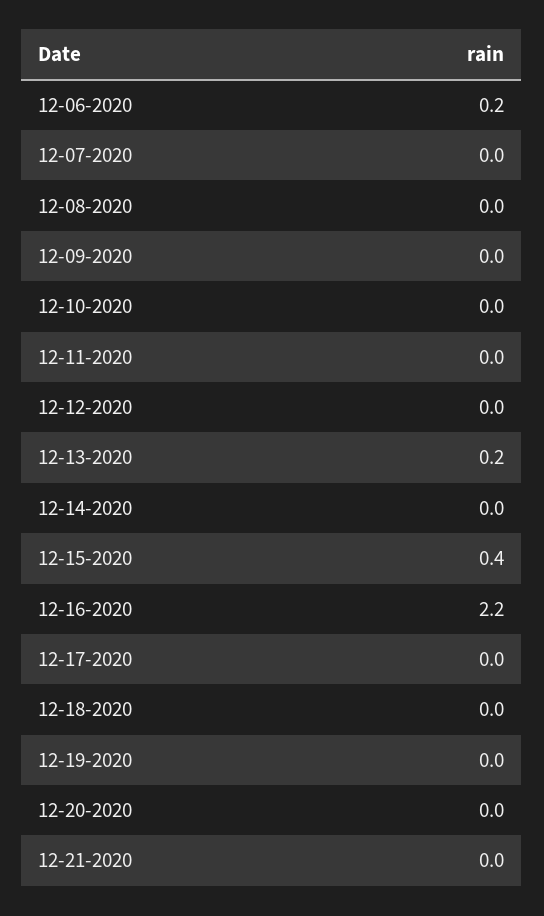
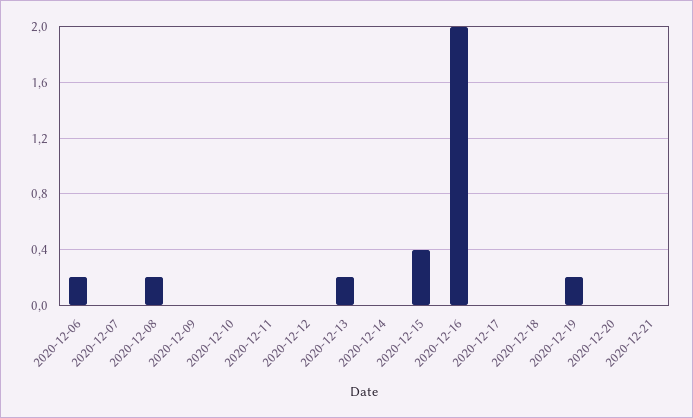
  {
    "12-06-2020": 0.2,
    "12-07-2020": 0,
-   "12-08-2020": 0,
+   "12-08-2020": 0.2,
    "12-09-2020": 0,
    "12-10-2020": 0,
    "12-11-2020": 0,
    "12-12-2020": 0,
    "12-13-2020": 0.2,
    "12-14-2020": 0,
    "12-15-2020": 0.4,
-   "12-16-2020": 2.2,
+   "12-16-2020": 2,
    "12-17-2020": 0,
    "12-18-2020": 0,
-   "12-19-2020": 0,
+   "12-19-2020": 0.2,
    "12-20-2020": 0,
    "12-21-2020": 0
  }

